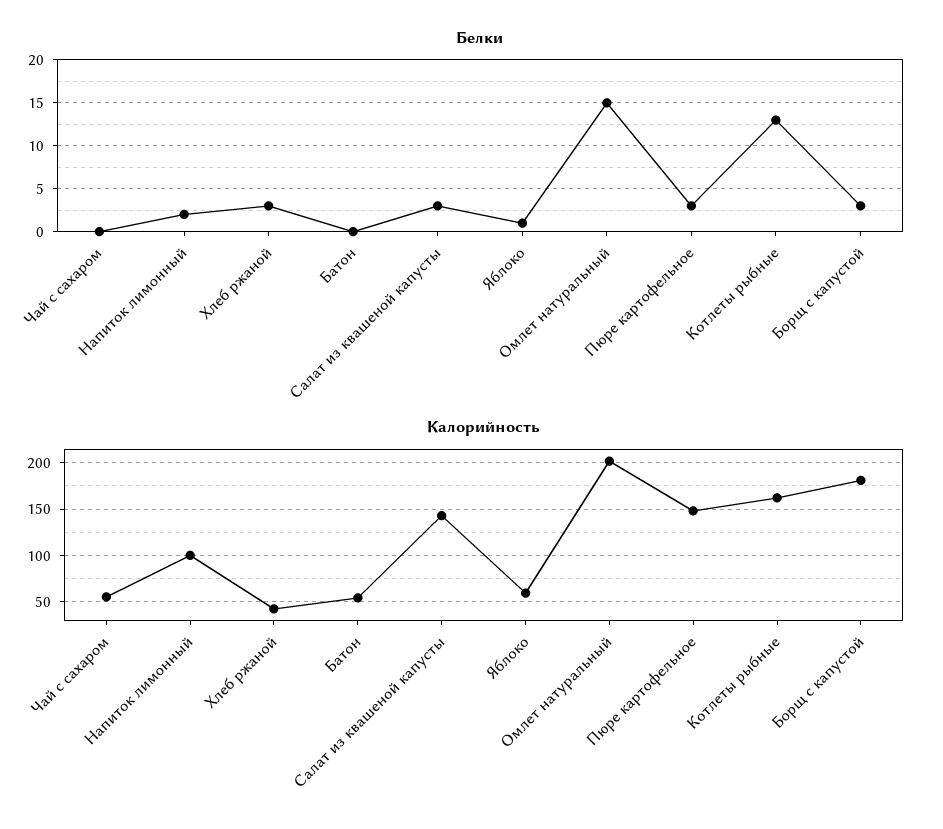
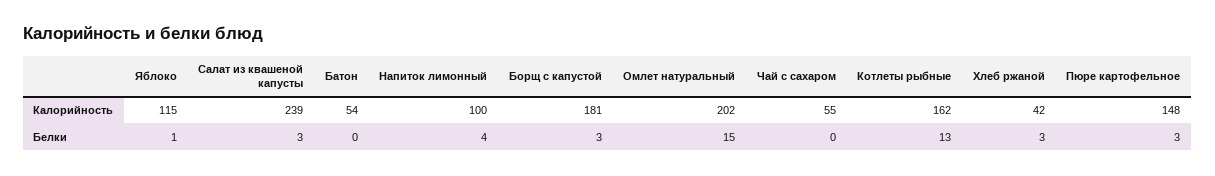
  {
    "Белки": {
      "Чай с сахаром": 0,
-     "Напиток лимонный": 2,
+     "Напиток лимонный": 4,
      "Хлеб ржаной": 3,
      "Батон": 0,
      "Салат из квашеной капусты": 3,
      "Яблоко": 1,
      "Омлет натуральный": 15,
      "Пюре картофельное": 3,
      "Котлеты рыбные": 13,
      "Борщ с капустой": 3
    },
    "Калорийность": {
      "Чай с сахаром": 55,
      "Напиток лимонный": 100,
      "Хлеб ржаной": 42,
      "Батон": 54,
-     "Салат из квашеной капусты": 140,
+     "Салат из квашеной капусты": 239,
-     "Яблоко": 60,
+     "Яблоко": 115,
      "Омлет натуральный": 202,
      "Пюре картофельное": 148,
      "Котлеты рыбные": 162,
      "Борщ с капустой": 181
    }
  }

